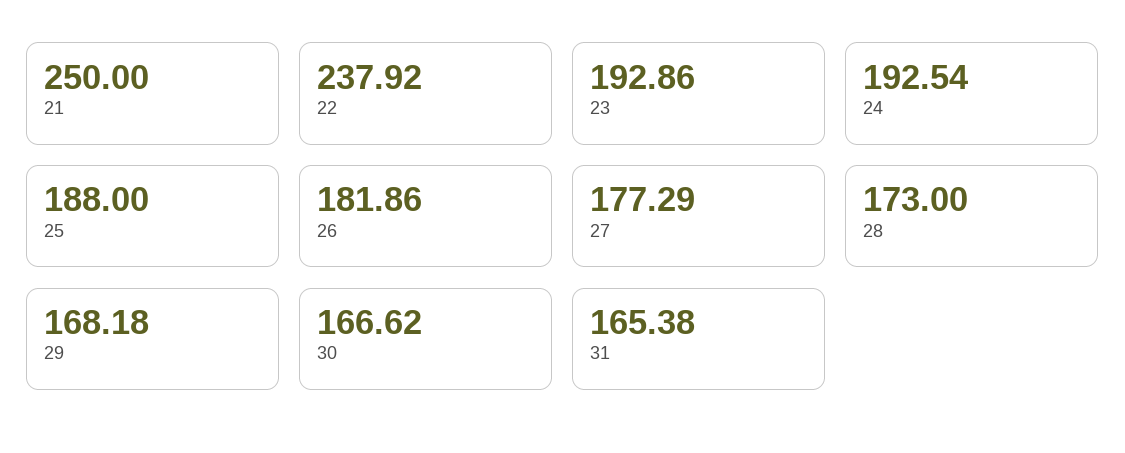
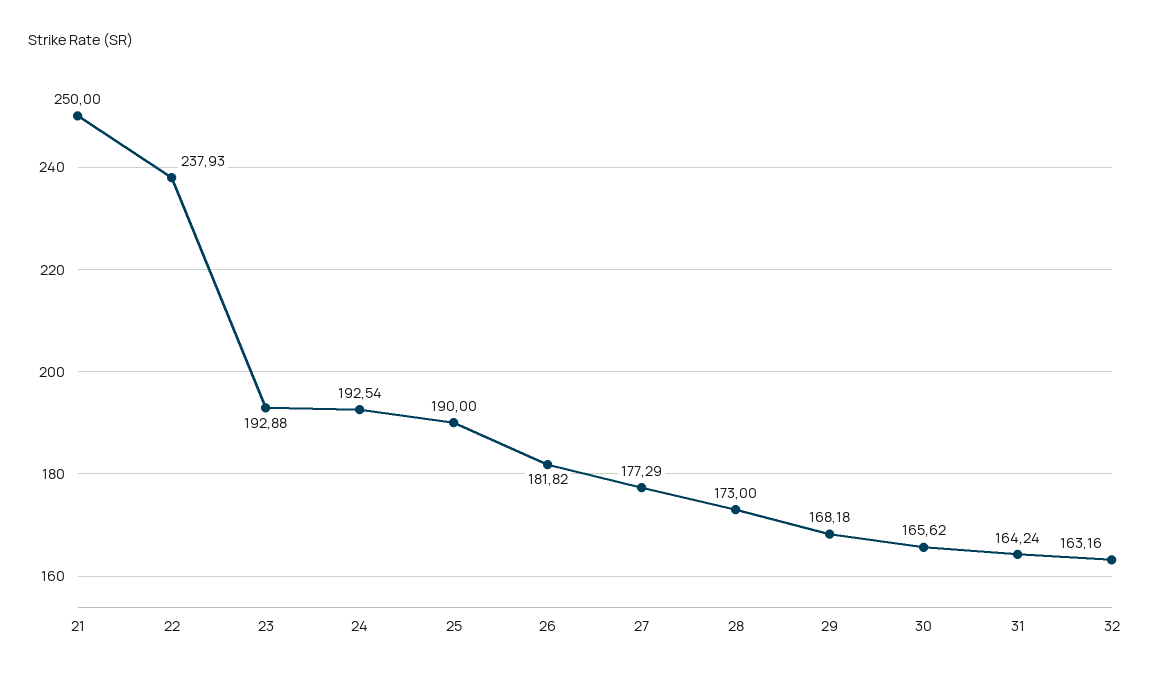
  {
    "21": 250,
-   "22": 237.92,
+   "22": 237.93,
-   "23": 192.86,
+   "23": 192.88,
    "24": 192.54,
-   "25": 188,
+   "25": 190,
-   "26": 181.86,
+   "26": 181.82,
    "27": 177.29,
    "28": 173,
    "29": 168.18,
-   "30": 166.62,
+   "30": 165.62,
-   "31": 165.38
+   "31": 164.24,
+   "32": 163.16
  }

